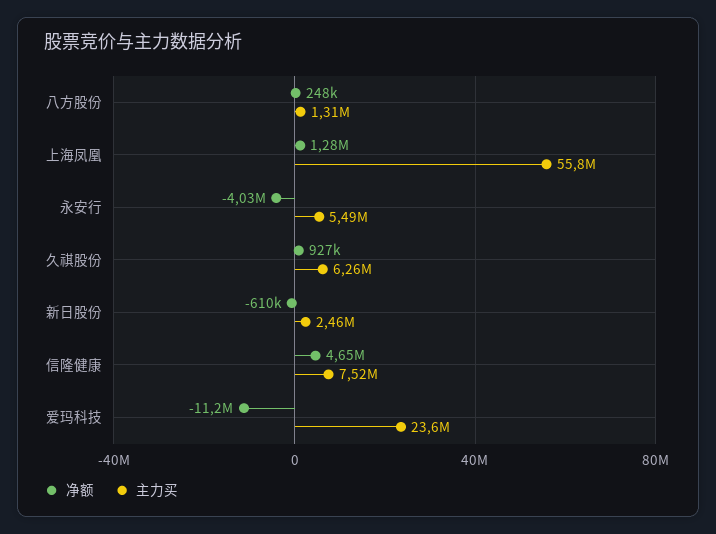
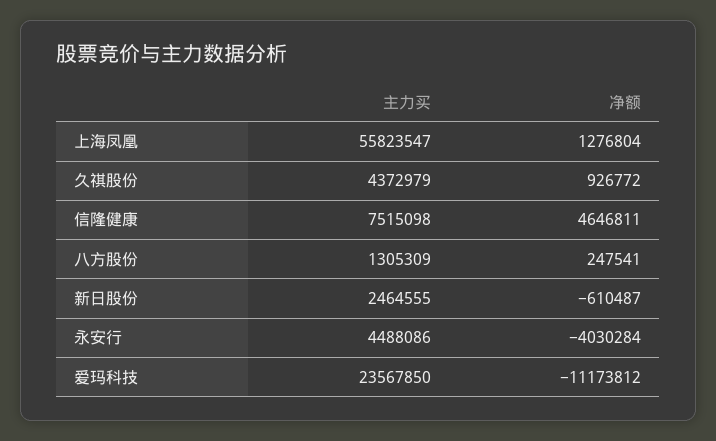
  {
    "净额": {
      "八方股份": 247541,
      "上海凤凰": 1276804,
      "永安行": -4030284,
      "久祺股份": 926772,
      "新日股份": -610487,
      "信隆健康": 4646811,
      "爱玛科技": -11173812
    },
    "主力买": {
      "八方股份": 1305309,
      "上海凤凰": 55823547,
-     "永安行": 5490000,
+     "永安行": 4488086,
-     "久祺股份": 6260000,
+     "久祺股份": 4372979,
      "新日股份": 2464555,
      "信隆健康": 7515098,
      "爱玛科技": 23567850
    }
  }

